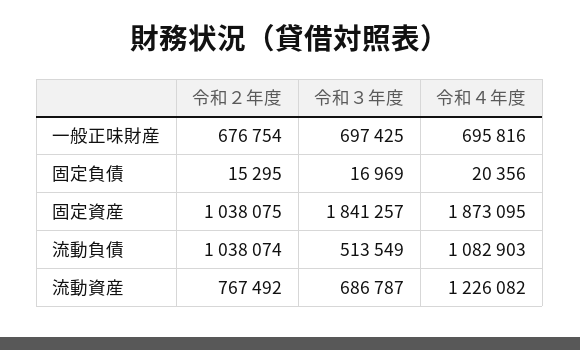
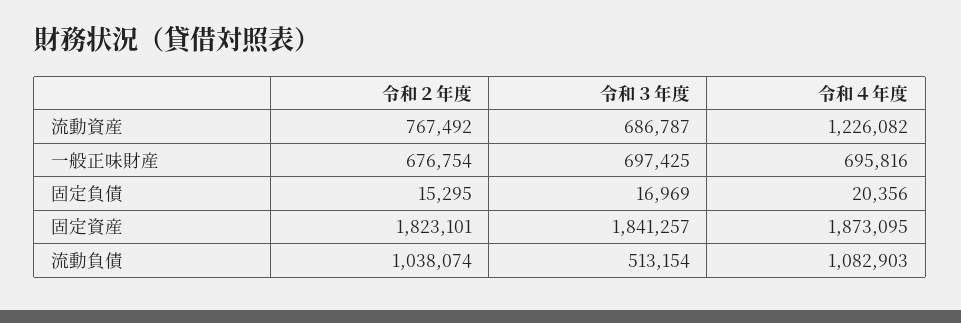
  {
    "令和２年度": {
      "一般正味財産": 676754,
      "固定負債": 15295,
-     "固定資産": 1038075,
+     "固定資産": 1823101,
      "流動負債": 1038074,
      "流動資産": 767492
    },
    "令和３年度": {
      "一般正味財産": 697425,
      "固定負債": 16969,
      "固定資産": 1841257,
-     "流動負債": 513549,
+     "流動負債": 513154,
      "流動資産": 686787
    },
    "令和４年度": {
      "一般正味財産": 695816,
      "固定負債": 20356,
      "固定資産": 1873095,
      "流動負債": 1082903,
      "流動資産": 1226082
    }
  }

